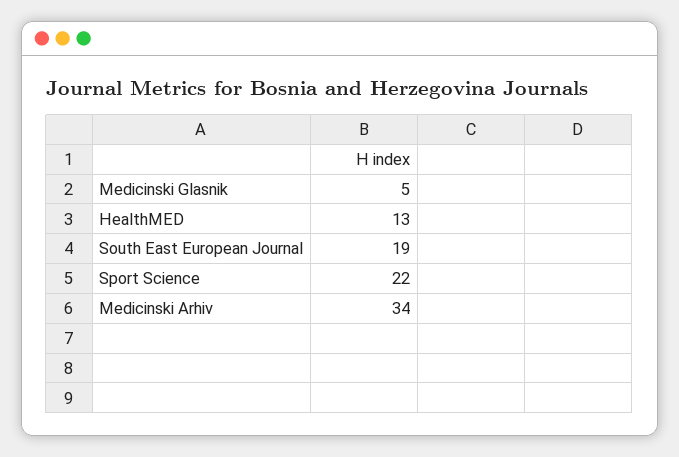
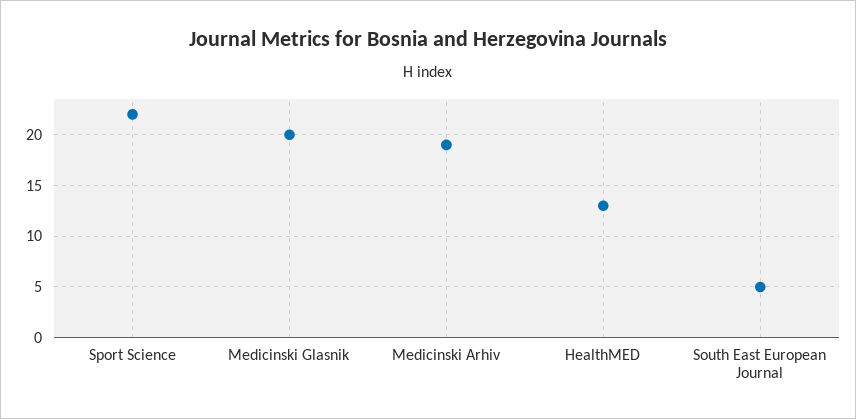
  {
-   "Medicinski Glasnik": 5,
+   "Medicinski Glasnik": 20,
    "HealthMED": 13,
-   "South East European Journal": 19,
+   "South East European Journal": 5,
    "Sport Science": 22,
-   "Medicinski Arhiv": 34
+   "Medicinski Arhiv": 19
  }

